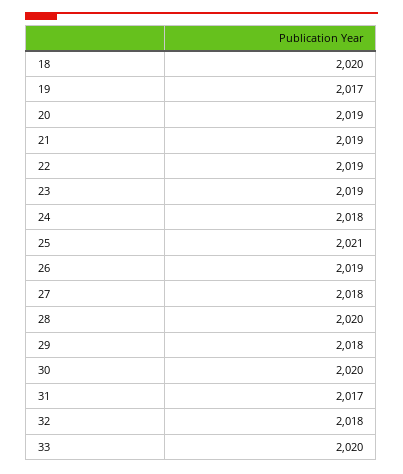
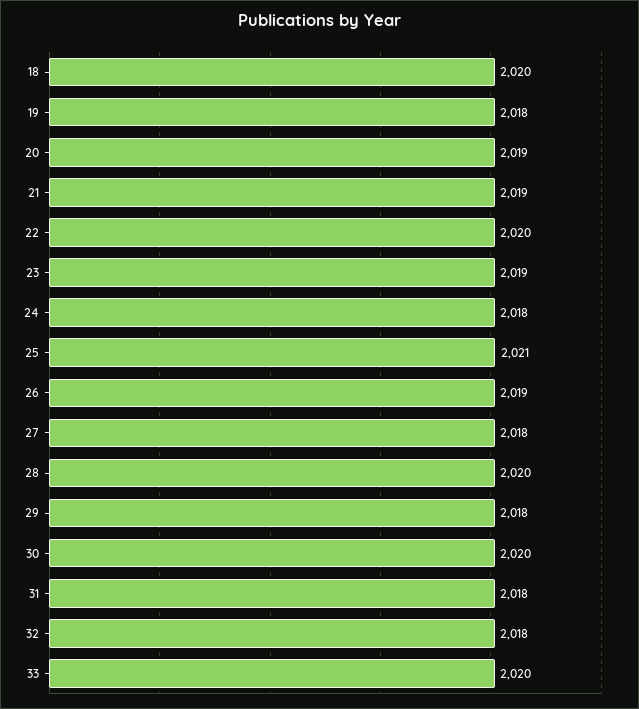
  {
    "18": 2020,
-   "19": 2017,
+   "19": 2018,
    "20": 2019,
    "21": 2019,
-   "22": 2019,
+   "22": 2020,
    "23": 2019,
    "24": 2018,
    "25": 2021,
    "26": 2019,
    "27": 2018,
    "28": 2020,
    "29": 2018,
    "30": 2020,
-   "31": 2017,
+   "31": 2018,
    "32": 2018,
    "33": 2020
  }

